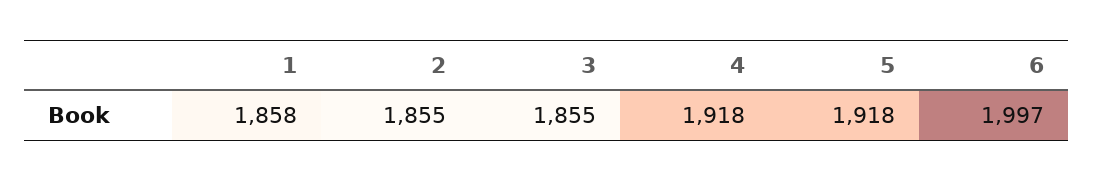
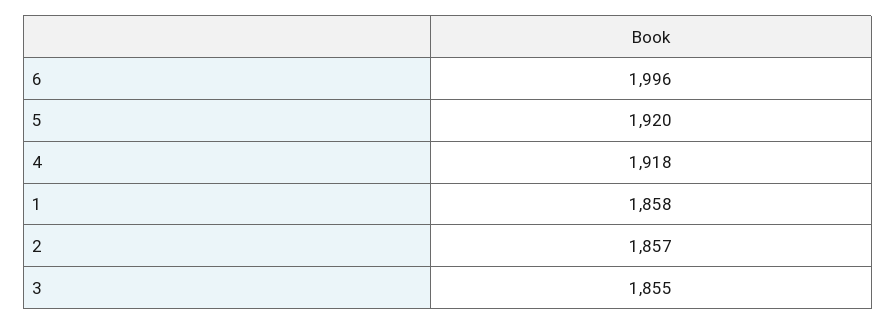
  {
    "1": 1858,
-   "2": 1855,
+   "2": 1857,
    "3": 1855,
    "4": 1918,
-   "5": 1918,
+   "5": 1920,
-   "6": 1997
+   "6": 1996
  }

